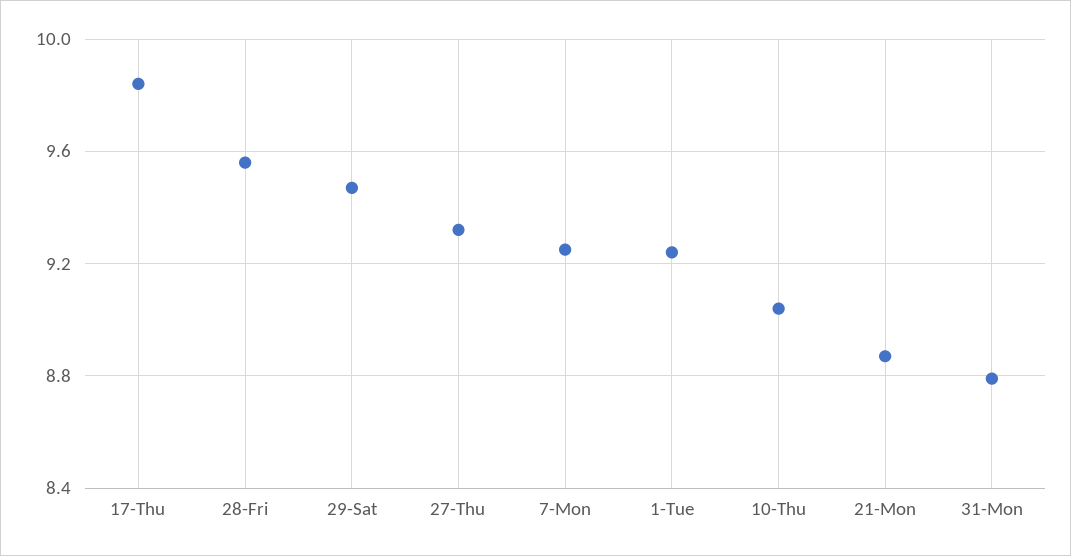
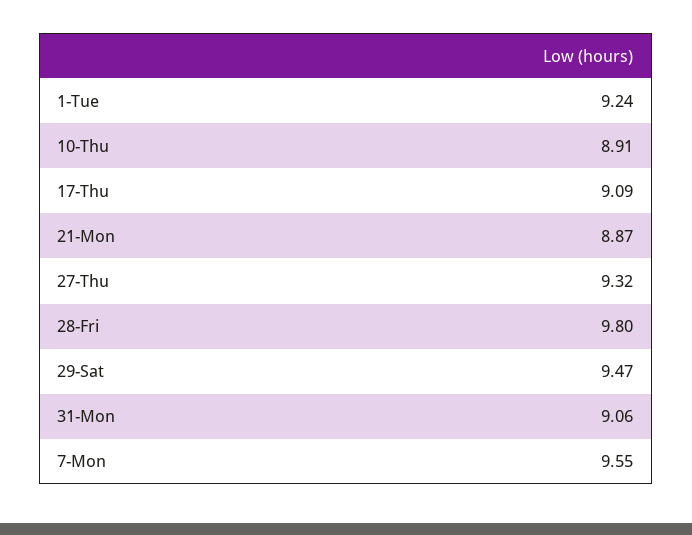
  {
-   "17-Thu": 9.85,
+   "17-Thu": 9.09,
-   "28-Fri": 9.55,
+   "28-Fri": 9.8,
    "29-Sat": 9.47,
    "27-Thu": 9.32,
-   "7-Mon": 9.25,
+   "7-Mon": 9.55,
    "1-Tue": 9.24,
-   "10-Thu": 9.05,
+   "10-Thu": 8.91,
    "21-Mon": 8.87,
-   "31-Mon": 8.8
+   "31-Mon": 9.06
  }

